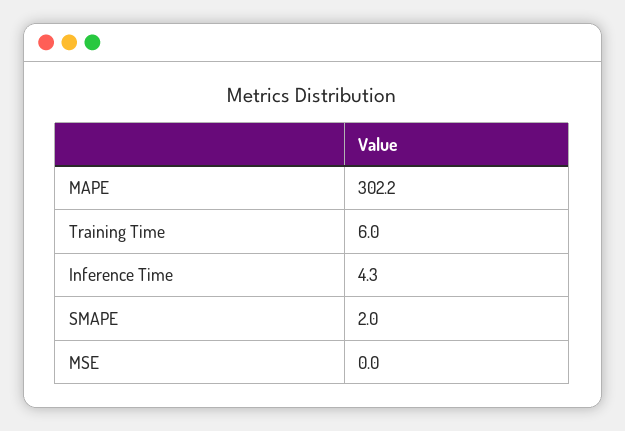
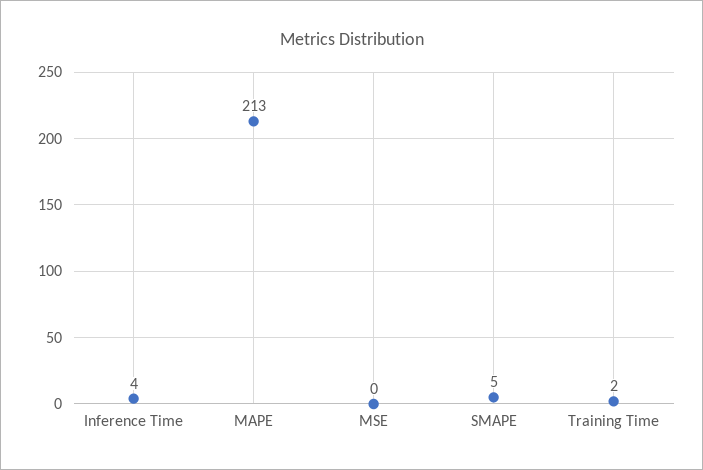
  {
-   "MAPE": 302.2,
+   "MAPE": 213,
-   "Training Time": 6,
+   "Training Time": 2,
    "Inference Time": 4.3,
-   "SMAPE": 2,
+   "SMAPE": 5,
    "MSE": 0
  }

